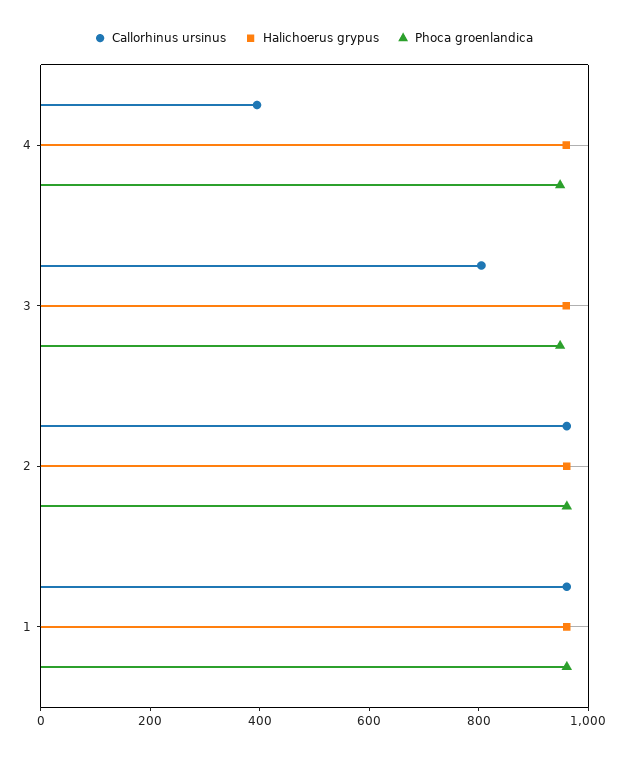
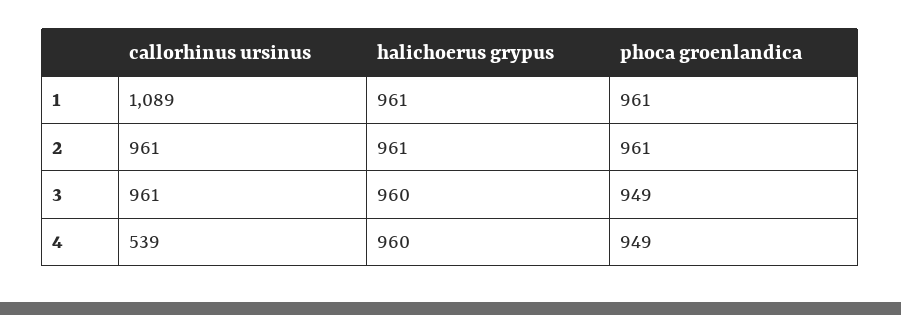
  {
    "Callorhinus ursinus": {
-     "4": 400,
+     "4": 539,
-     "3": 800,
+     "3": 961,
      "2": 961,
-     "1": 950
+     "1": 1089
    },
    "Halichoerus grypus": {
      "4": 960,
      "3": 960,
      "2": 961,
      "1": 961
    },
    "Phoca groenlandica": {
      "4": 949,
      "3": 949,
      "2": 961,
      "1": 961
    }
  }

